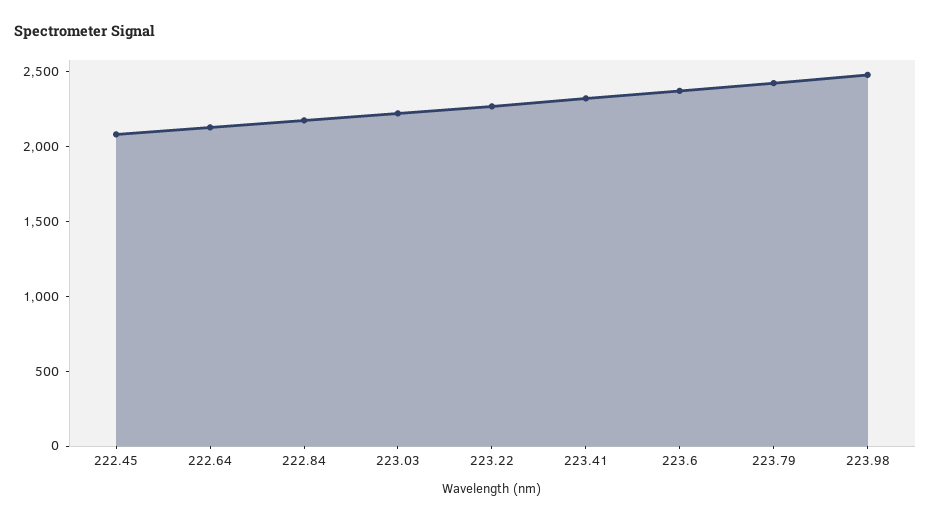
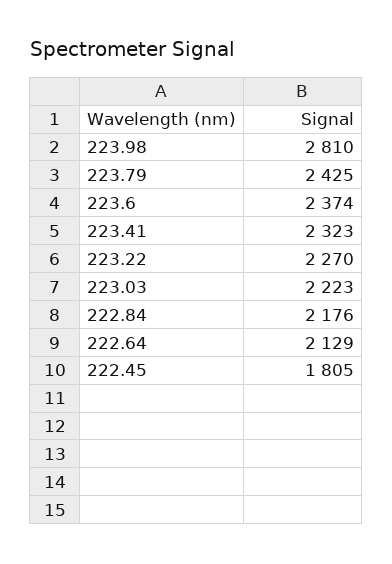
  {
-   "222.45": 2100,
+   "222.45": 1805,
    "222.64": 2129,
    "222.84": 2176,
    "223.03": 2223,
    "223.22": 2270,
    "223.41": 2323,
    "223.6": 2374,
    "223.79": 2425,
-   "223.98": 2500
+   "223.98": 2810
  }

